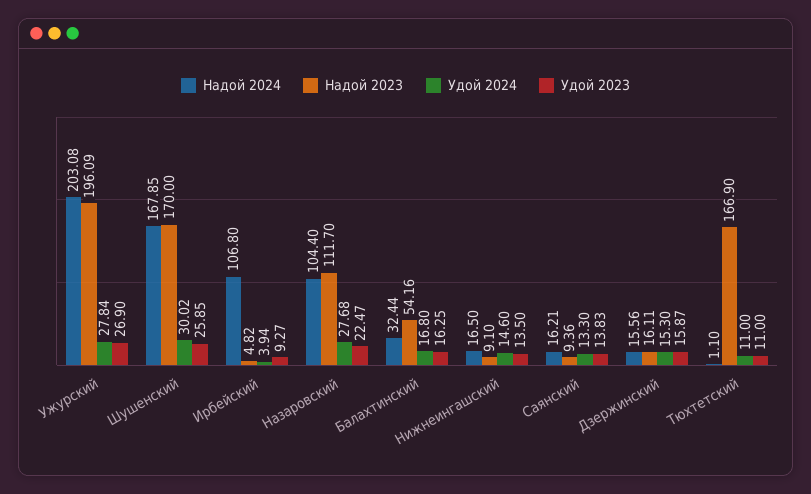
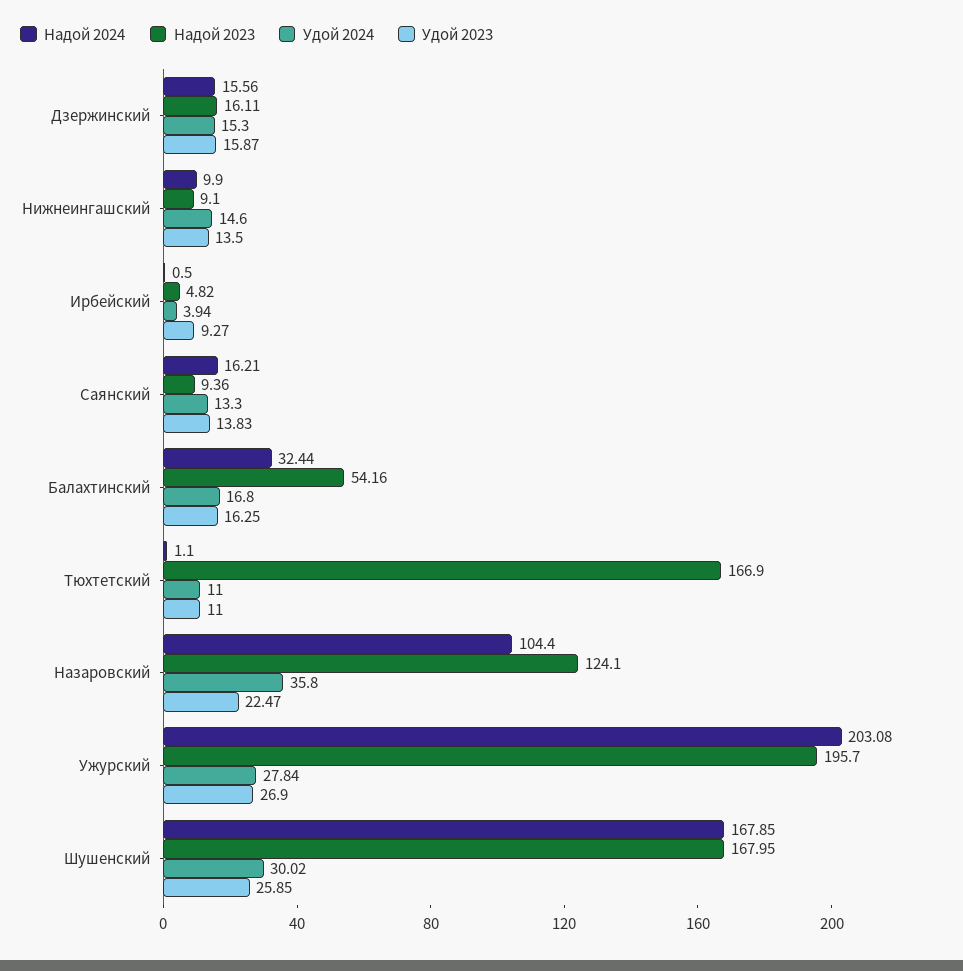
  {
    "Надой 2024": {
      "Ужурский": 203.08,
      "Шушенский": 167.85,
-     "Ирбейский": 106.8,
+     "Ирбейский": 0.5,
      "Назаровский": 104.4,
      "Балахтинский": 32.44,
-     "Нижнеингашский": 16.5,
+     "Нижнеингашский": 9.9,
      "Саянский": 16.21,
      "Дзержинский": 15.56,
      "Тюхтетский": 1.1
    },
    "Надой 2023": {
-     "Ужурский": 196.09,
+     "Ужурский": 195.7,
-     "Шушенский": 170,
+     "Шушенский": 167.95,
      "Ирбейский": 4.82,
-     "Назаровский": 111.7,
+     "Назаровский": 124.1,
      "Балахтинский": 54.16,
      "Нижнеингашский": 9.1,
      "Саянский": 9.36,
      "Дзержинский": 16.11,
      "Тюхтетский": 166.9
    },
    "Удой 2024": {
      "Ужурский": 27.84,
      "Шушенский": 30.02,
      "Ирбейский": 3.94,
-     "Назаровский": 27.68,
+     "Назаровский": 35.8,
      "Балахтинский": 16.8,
      "Нижнеингашский": 14.6,
      "Саянский": 13.3,
      "Дзержинский": 15.3,
      "Тюхтетский": 11
    },
    "Удой 2023": {
      "Ужурский": 26.9,
      "Шушенский": 25.85,
      "Ирбейский": 9.27,
      "Назаровский": 22.47,
      "Балахтинский": 16.25,
      "Нижнеингашский": 13.5,
      "Саянский": 13.83,
      "Дзержинский": 15.87,
      "Тюхтетский": 11
    }
  }

